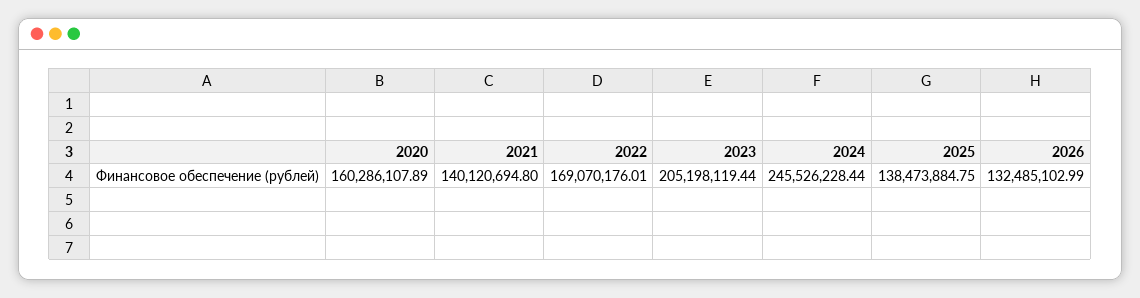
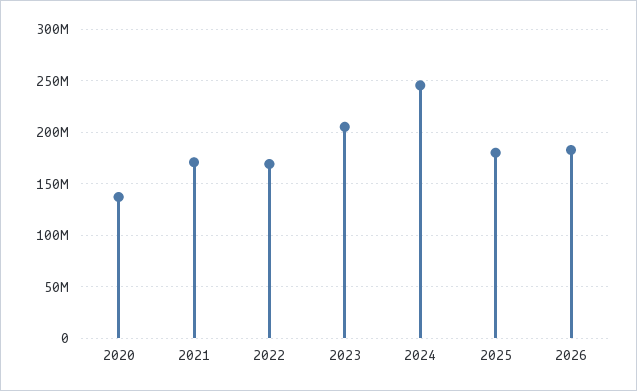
  {
-   "2020": 160286107.89,
+   "2020": 140000000,
-   "2021": 140120694.8,
+   "2021": 170000000,
    "2022": 169070176.01,
    "2023": 205198119.44,
    "2024": 245526228.44,
-   "2025": 138473884.75,
+   "2025": 180000000,
-   "2026": 132485102.99
+   "2026": 180000000
  }

